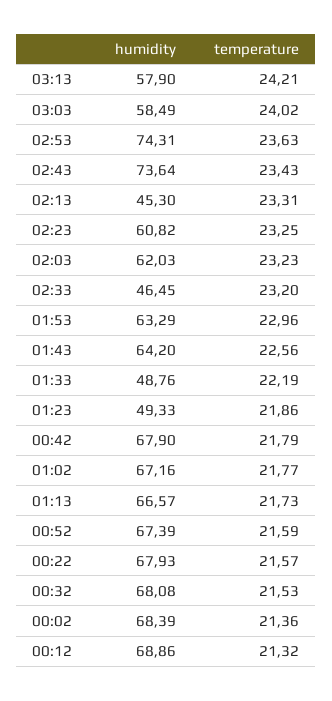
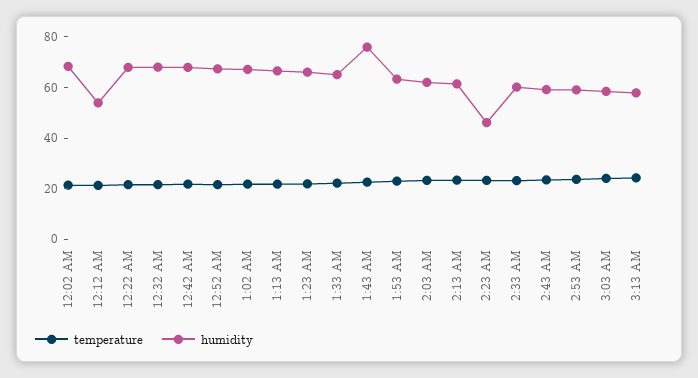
  {
    "humidity": {
      "03:13": 57.9,
      "03:03": 58.49,
-     "02:53": 74.31,
+     "02:53": 60,
-     "02:43": 73.64,
+     "02:43": 60,
-     "02:13": 45.3,
+     "02:13": 60,
-     "02:23": 60.82,
+     "02:23": 45,
      "02:03": 62.03,
-     "02:33": 46.45,
+     "02:33": 60,
      "01:53": 63.29,
-     "01:43": 64.2,
+     "01:43": 75,
-     "01:33": 48.76,
+     "01:33": 65,
-     "01:23": 49.33,
+     "01:23": 65,
      "00:42": 67.9,
      "01:02": 67.16,
      "01:13": 66.57,
      "00:52": 67.39,
      "00:22": 67.93,
      "00:32": 68.08,
      "00:02": 68.39,
-     "00:12": 68.86
+     "00:12": 55
    },
    "temperature": {
      "03:13": 24.21,
      "03:03": 24.02,
      "02:53": 23.63,
      "02:43": 23.43,
      "02:13": 23.31,
      "02:23": 23.25,
      "02:03": 23.23,
      "02:33": 23.2,
      "01:53": 22.96,
      "01:43": 22.56,
      "01:33": 22.19,
      "01:23": 21.86,
      "00:42": 21.79,
      "01:02": 21.77,
      "01:13": 21.73,
      "00:52": 21.59,
      "00:22": 21.57,
      "00:32": 21.53,
      "00:02": 21.36,
      "00:12": 21.32
    }
  }

